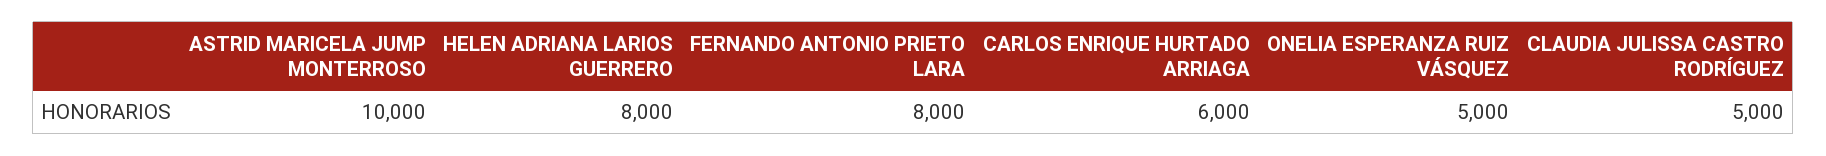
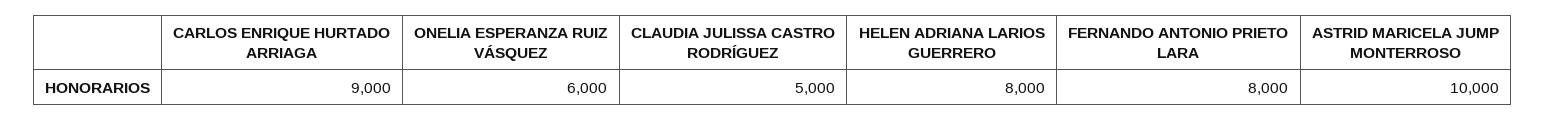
  {
    "ASTRID MARICELA JUMP MONTERROSO": 10000,
    "HELEN ADRIANA LARIOS GUERRERO": 8000,
    "FERNANDO ANTONIO PRIETO LARA": 8000,
-   "CARLOS ENRIQUE HURTADO ARRIAGA": 6000,
+   "CARLOS ENRIQUE HURTADO ARRIAGA": 9000,
-   "ONELIA ESPERANZA RUIZ VÁSQUEZ": 5000,
+   "ONELIA ESPERANZA RUIZ VÁSQUEZ": 6000,
    "CLAUDIA JULISSA CASTRO RODRÍGUEZ": 5000
  }

